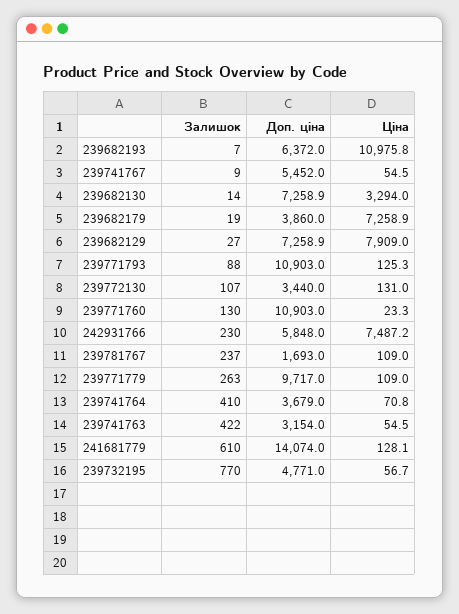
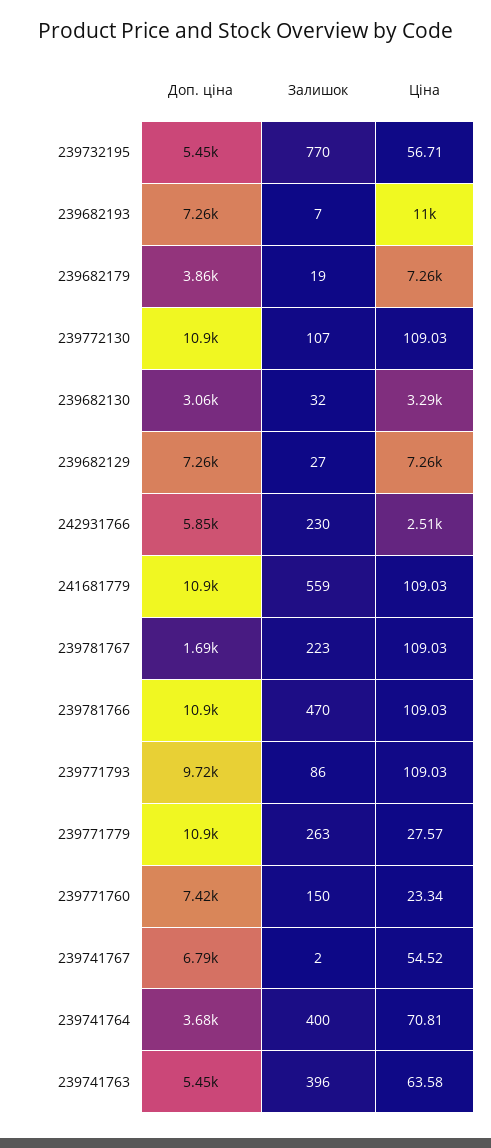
  {
    "Залишок": {
      "239682193": 7,
-     "239741767": 9,
+     "239741767": 2,
-     "239682130": 14,
+     "239682130": 32,
      "239682179": 19,
      "239682129": 27,
-     "239771793": 88,
+     "239771793": 86,
      "239772130": 107,
-     "239771760": 130,
+     "239771760": 150,
      "242931766": 230,
-     "239781767": 237,
+     "239781767": 223,
      "239771779": 263,
-     "239741764": 410,
+     "239741764": 400,
-     "239741763": 422,
+     "239741763": 396,
-     "241681779": 610,
+     "241681779": 559,
-     "239732195": 770
+     "239732195": 770,
+     "239781766": 470
    },
    "Доп. ціна": {
-     "239682193": 6372,
+     "239682193": 7260,
-     "239741767": 5452,
+     "239741767": 6790,
-     "239682130": 7258.9,
+     "239682130": 3060,
      "239682179": 3860,
      "239682129": 7258.9,
-     "239771793": 10903,
+     "239771793": 9720,
-     "239772130": 3440,
+     "239772130": 10900,
-     "239771760": 10903,
+     "239771760": 7420,
      "242931766": 5848,
      "239781767": 1693,
-     "239771779": 9717,
+     "239771779": 10900,
      "239741764": 3679,
-     "239741763": 3154,
+     "239741763": 5450,
-     "241681779": 14074,
+     "241681779": 10900,
-     "239732195": 4771
+     "239732195": 5450,
+     "239781766": 10900
    },
    "Ціна": {
      "239682193": 10975.8,
      "239741767": 54.52,
      "239682130": 3294,
      "239682179": 7258.9,
-     "239682129": 7909,
+     "239682129": 7260,
-     "239771793": 125.3,
+     "239771793": 109.03,
-     "239772130": 131,
+     "239772130": 109.03,
      "239771760": 23.34,
-     "242931766": 7487.2,
+     "242931766": 2510,
      "239781767": 109.03,
-     "239771779": 109,
+     "239771779": 27.57,
      "239741764": 70.81,
-     "239741763": 54.5,
+     "239741763": 63.58,
-     "241681779": 128.1,
+     "241681779": 109.03,
-     "239732195": 56.71
+     "239732195": 56.71,
+     "239781766": 109.03
    }
  }

